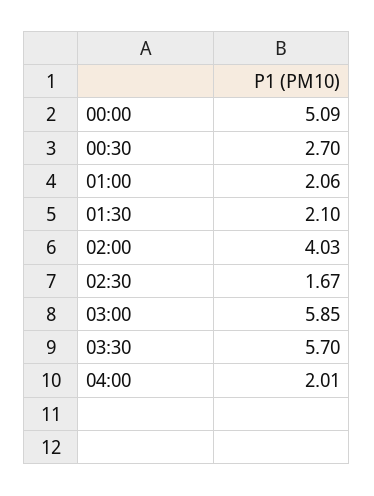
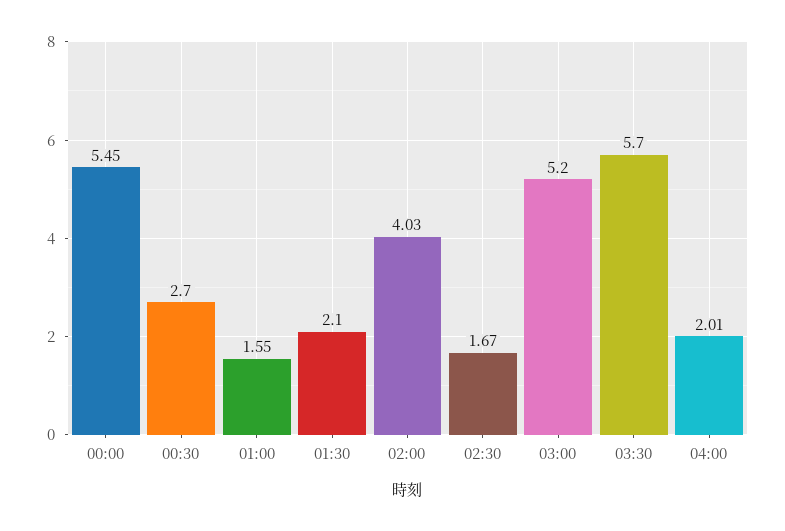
  {
-   "00:00": 5.09,
+   "00:00": 5.45,
    "00:30": 2.7,
-   "01:00": 2.06,
+   "01:00": 1.55,
    "01:30": 2.1,
    "02:00": 4.03,
    "02:30": 1.67,
-   "03:00": 5.85,
+   "03:00": 5.2,
    "03:30": 5.7,
    "04:00": 2.01
  }

